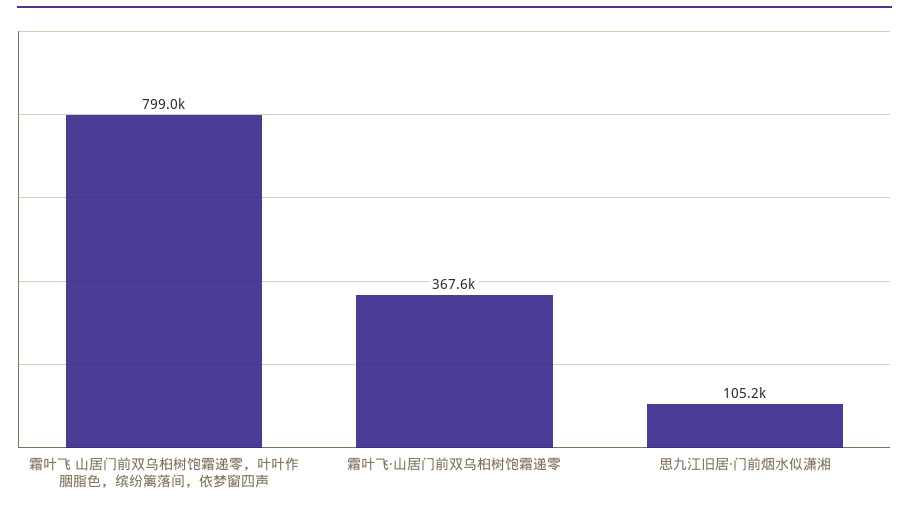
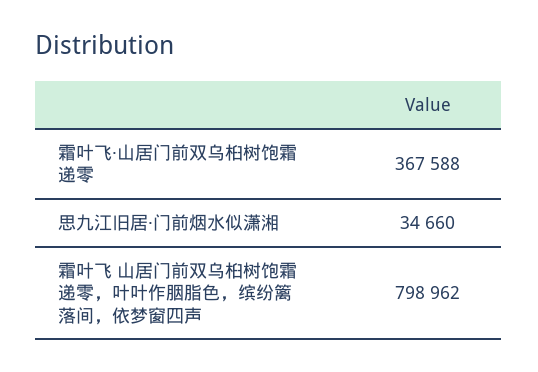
  {
    "霜叶飞 山居门前双乌桕树饱霜递零，叶叶作胭脂色，缤纷篱落间，依梦窗四声": 798962,
    "霜叶飞·山居门前双乌桕树饱霜递零": 367588,
-   "思九江旧居·门前烟水似潇湘": 105200
+   "思九江旧居·门前烟水似潇湘": 34660
  }

